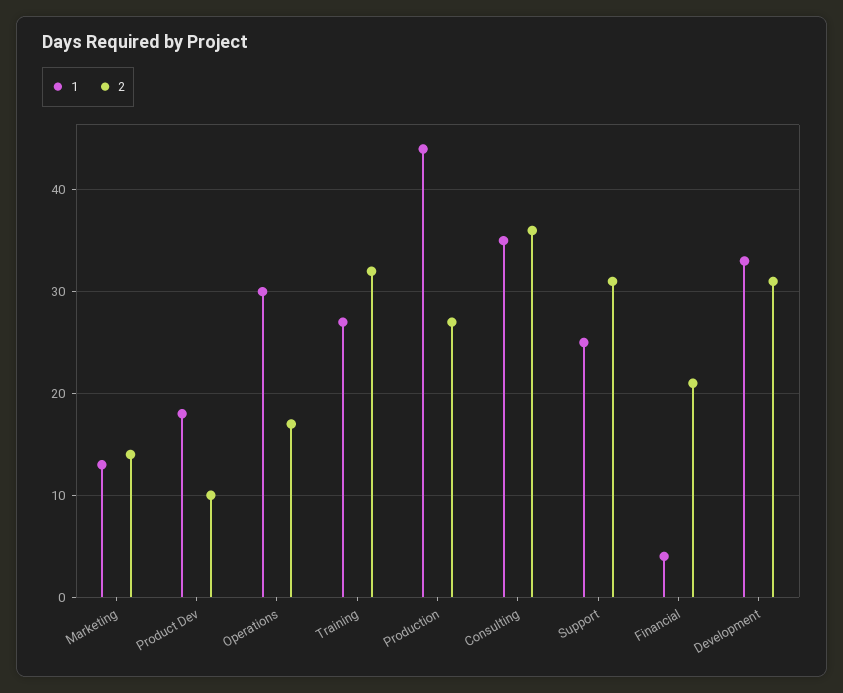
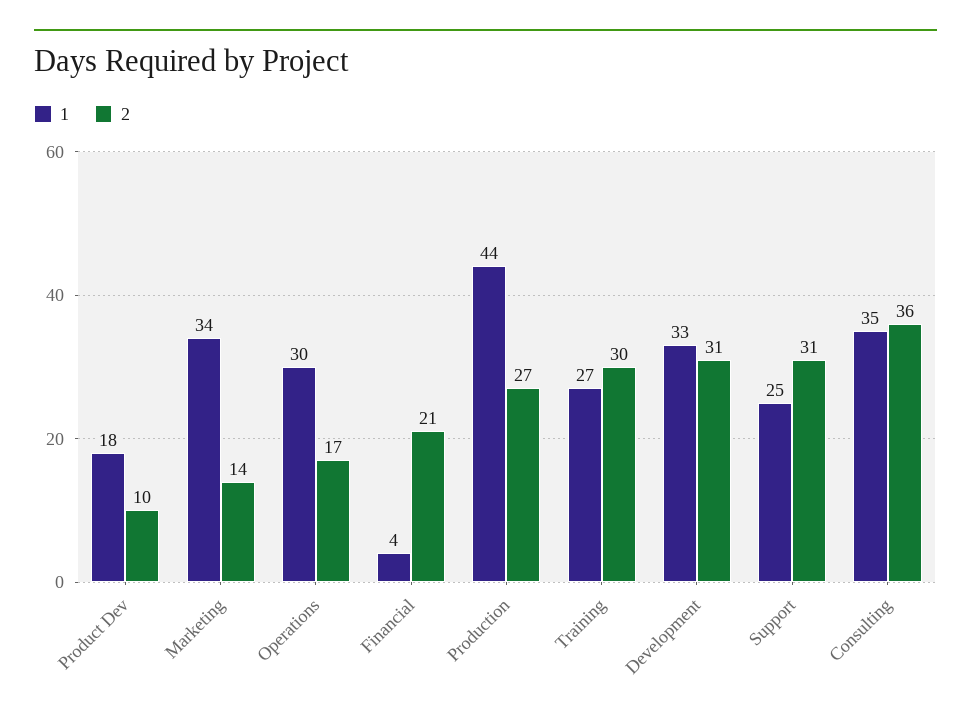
  {
    "1": {
-     "Marketing": 13,
+     "Marketing": 34,
      "Product Dev": 18,
      "Operations": 30,
      "Training": 27,
      "Production": 44,
      "Consulting": 35,
      "Support": 25,
      "Financial": 4,
      "Development": 33
    },
    "2": {
      "Marketing": 14,
      "Product Dev": 10,
      "Operations": 17,
-     "Training": 32,
+     "Training": 30,
      "Production": 27,
      "Consulting": 36,
      "Support": 31,
      "Financial": 21,
      "Development": 31
    }
  }

